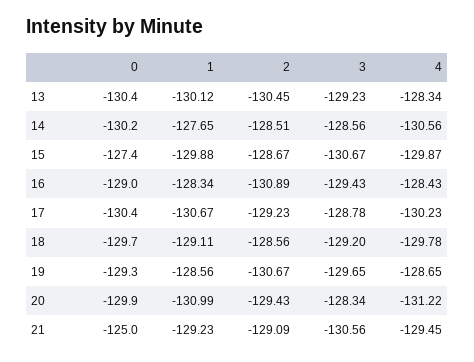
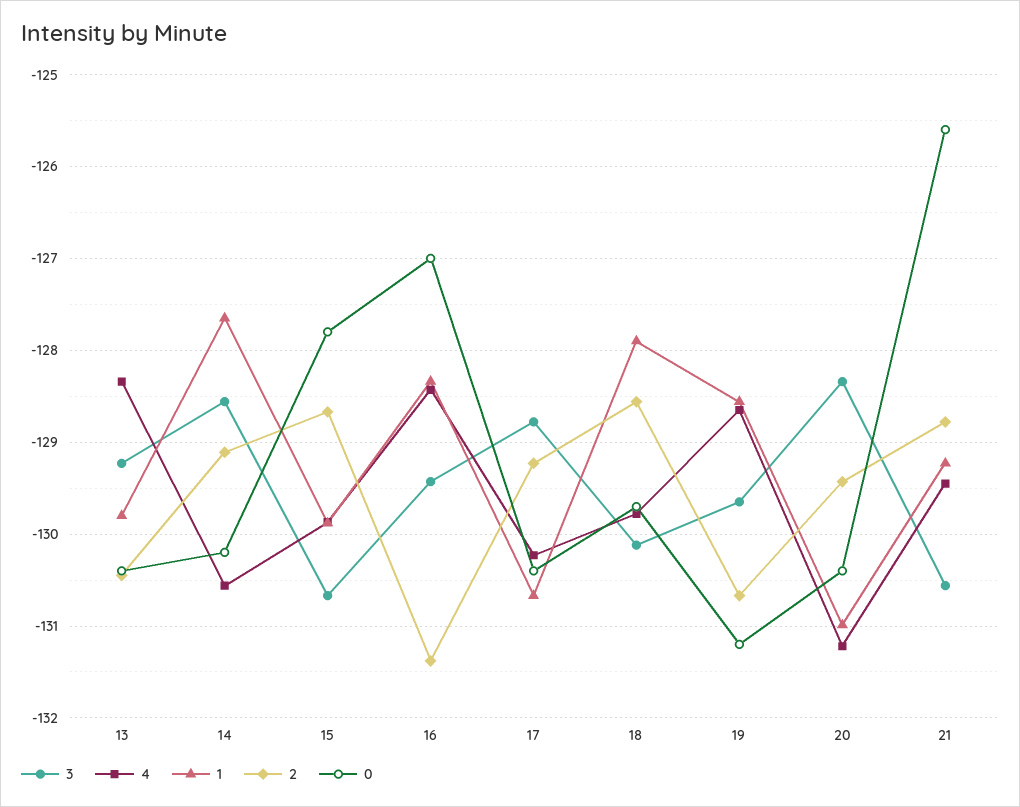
  {
    "0": {
      "13": -130.4,
      "14": -130.2,
-     "15": -127.4,
+     "15": -127.8,
-     "16": -129,
+     "16": -127,
      "17": -130.4,
      "18": -129.7,
-     "19": -129.3,
+     "19": -131.2,
-     "20": -129.9,
+     "20": -130.4,
-     "21": -125
+     "21": -125.6
    },
    "1": {
-     "13": -130.12,
+     "13": -129.8,
      "14": -127.65,
      "15": -129.88,
      "16": -128.34,
      "17": -130.67,
-     "18": -129.11,
+     "18": -127.9,
      "19": -128.56,
      "20": -130.99,
      "21": -129.23
    },
    "2": {
      "13": -130.45,
-     "14": -128.51,
+     "14": -129.1,
      "15": -128.67,
-     "16": -130.89,
+     "16": -131.4,
      "17": -129.23,
      "18": -128.56,
      "19": -130.67,
      "20": -129.43,
-     "21": -129.09
+     "21": -128.8
    },
    "3": {
      "13": -129.23,
      "14": -128.56,
      "15": -130.67,
      "16": -129.43,
      "17": -128.78,
-     "18": -129.2,
+     "18": -130.1,
      "19": -129.65,
      "20": -128.34,
      "21": -130.56
    },
    "4": {
      "13": -128.34,
      "14": -130.56,
      "15": -129.87,
      "16": -128.43,
      "17": -130.23,
      "18": -129.78,
      "19": -128.65,
      "20": -131.22,
      "21": -129.45
    }
  }

